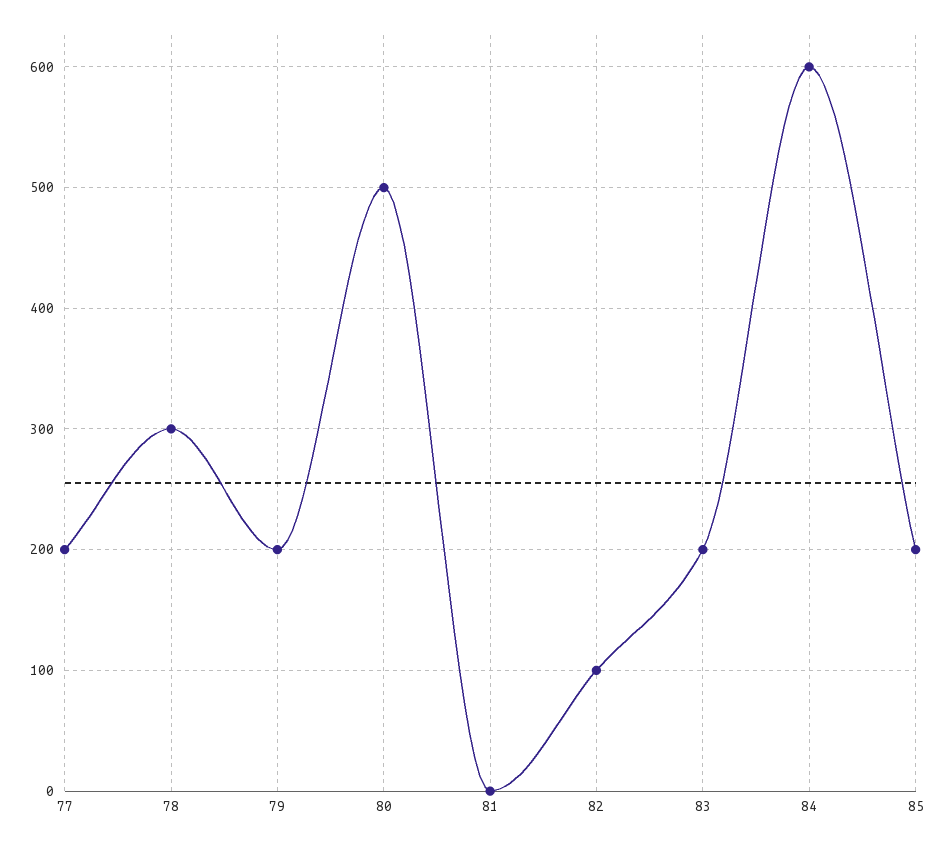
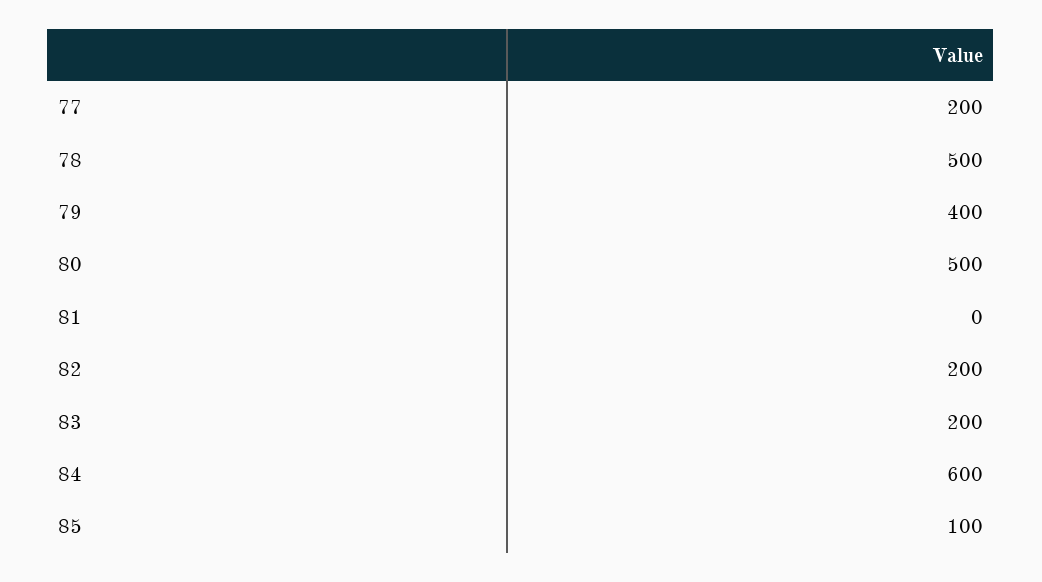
  {
    "77": 200,
-   "78": 300,
+   "78": 500,
-   "79": 200,
+   "79": 400,
    "80": 500,
    "81": 0,
-   "82": 100,
+   "82": 200,
    "83": 200,
    "84": 600,
-   "85": 200
+   "85": 100
  }

